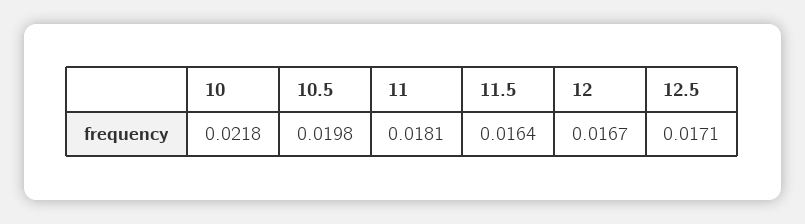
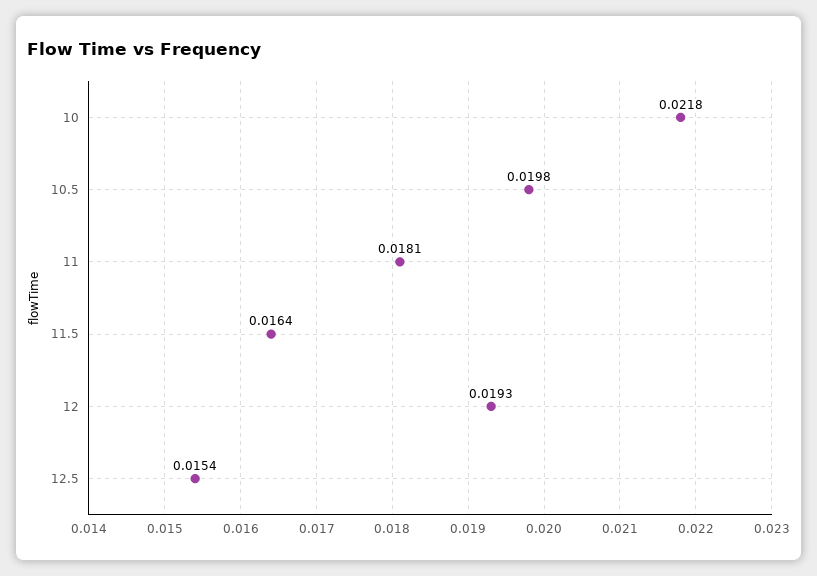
  {
    "10": 0.0218,
    "10.5": 0.0198,
    "11": 0.0181,
    "11.5": 0.0164,
-   "12": 0.0167,
+   "12": 0.0193,
-   "12.5": 0.0171
+   "12.5": 0.0154
  }

